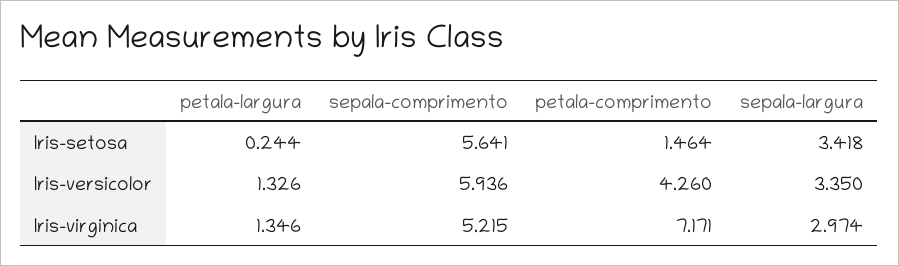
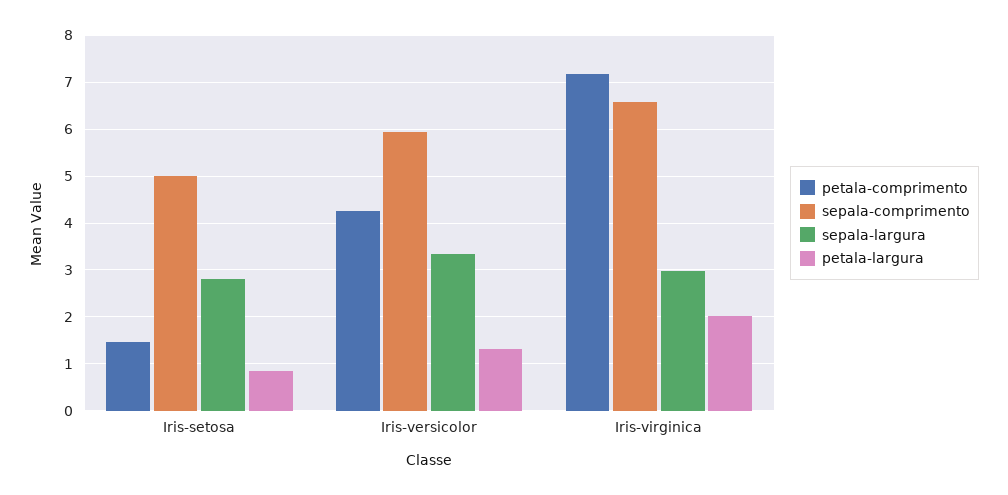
  {
    "petala-largura": {
-     "Iris-setosa": 0.244,
+     "Iris-setosa": 0.8,
      "Iris-versicolor": 1.326,
-     "Iris-virginica": 1.346
+     "Iris-virginica": 2
    },
    "sepala-comprimento": {
-     "Iris-setosa": 5.641,
+     "Iris-setosa": 5,
      "Iris-versicolor": 5.936,
-     "Iris-virginica": 5.215
+     "Iris-virginica": 6.6
    },
    "petala-comprimento": {
      "Iris-setosa": 1.464,
      "Iris-versicolor": 4.26,
      "Iris-virginica": 7.171
    },
    "sepala-largura": {
-     "Iris-setosa": 3.418,
+     "Iris-setosa": 2.8,
      "Iris-versicolor": 3.35,
      "Iris-virginica": 2.974
    }
  }

